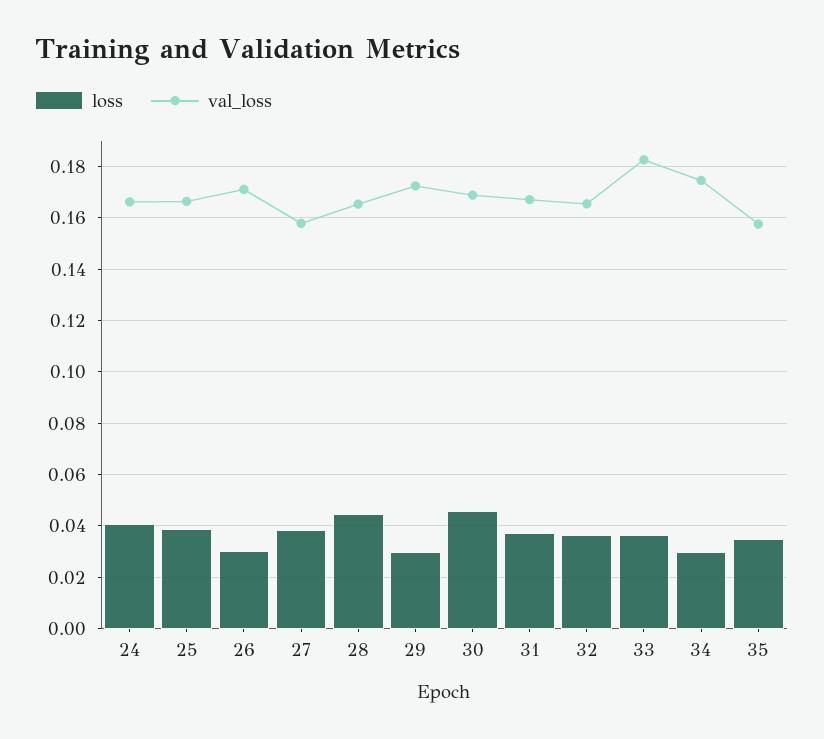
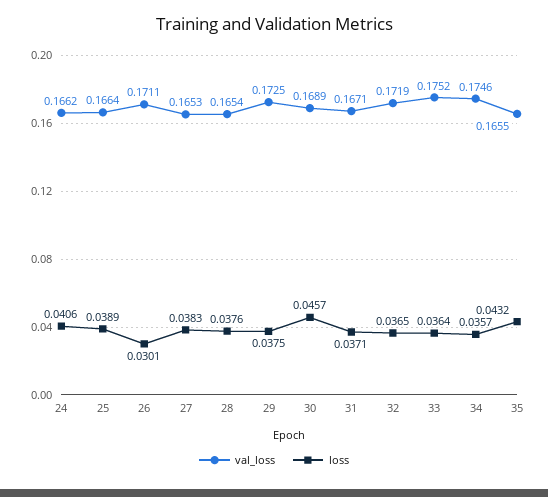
  {
    "loss": {
      "24": 0.0406,
      "25": 0.0389,
      "26": 0.0301,
      "27": 0.0383,
-     "28": 0.045,
+     "28": 0.0376,
-     "29": 0.03,
+     "29": 0.0375,
      "30": 0.0457,
      "31": 0.0371,
      "32": 0.0365,
      "33": 0.0364,
-     "34": 0.03,
+     "34": 0.0357,
-     "35": 0.035
+     "35": 0.0432
    },
    "val_loss": {
      "24": 0.1662,
      "25": 0.1664,
      "26": 0.1711,
-     "27": 0.1575,
+     "27": 0.1653,
      "28": 0.1654,
      "29": 0.1725,
      "30": 0.1689,
      "31": 0.1671,
-     "32": 0.165,
+     "32": 0.1719,
-     "33": 0.1825,
+     "33": 0.1752,
      "34": 0.1746,
-     "35": 0.1575
+     "35": 0.1655
    }
  }

